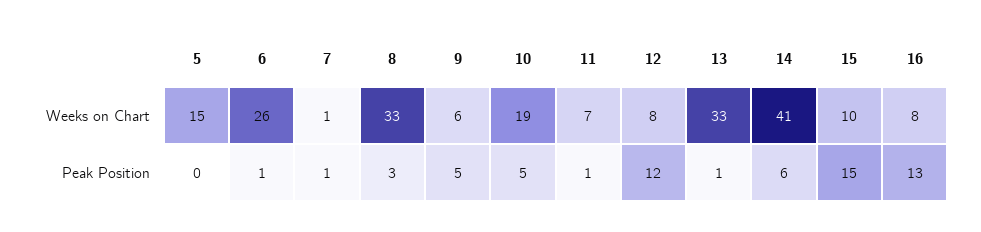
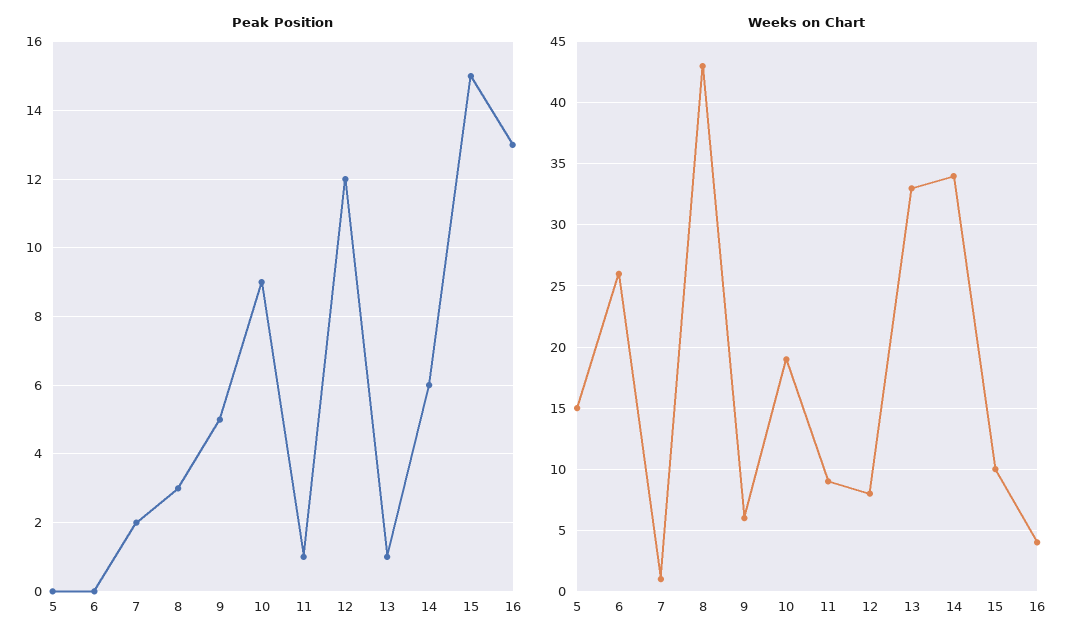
  {
    "Weeks on Chart": {
      "5": 15,
      "6": 26,
      "7": 1,
-     "8": 33,
+     "8": 43,
      "9": 6,
      "10": 19,
-     "11": 7,
+     "11": 9,
      "12": 8,
      "13": 33,
-     "14": 41,
+     "14": 34,
      "15": 10,
-     "16": 8
+     "16": 4
    },
    "Peak Position": {
      "5": 0,
-     "6": 1,
+     "6": 0,
-     "7": 1,
+     "7": 2,
      "8": 3,
      "9": 5,
-     "10": 5,
+     "10": 9,
      "11": 1,
      "12": 12,
      "13": 1,
      "14": 6,
      "15": 15,
      "16": 13
    }
  }

